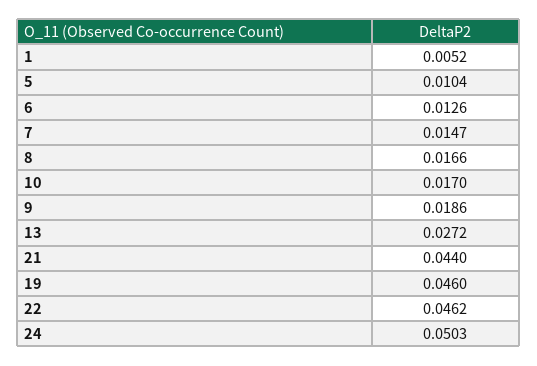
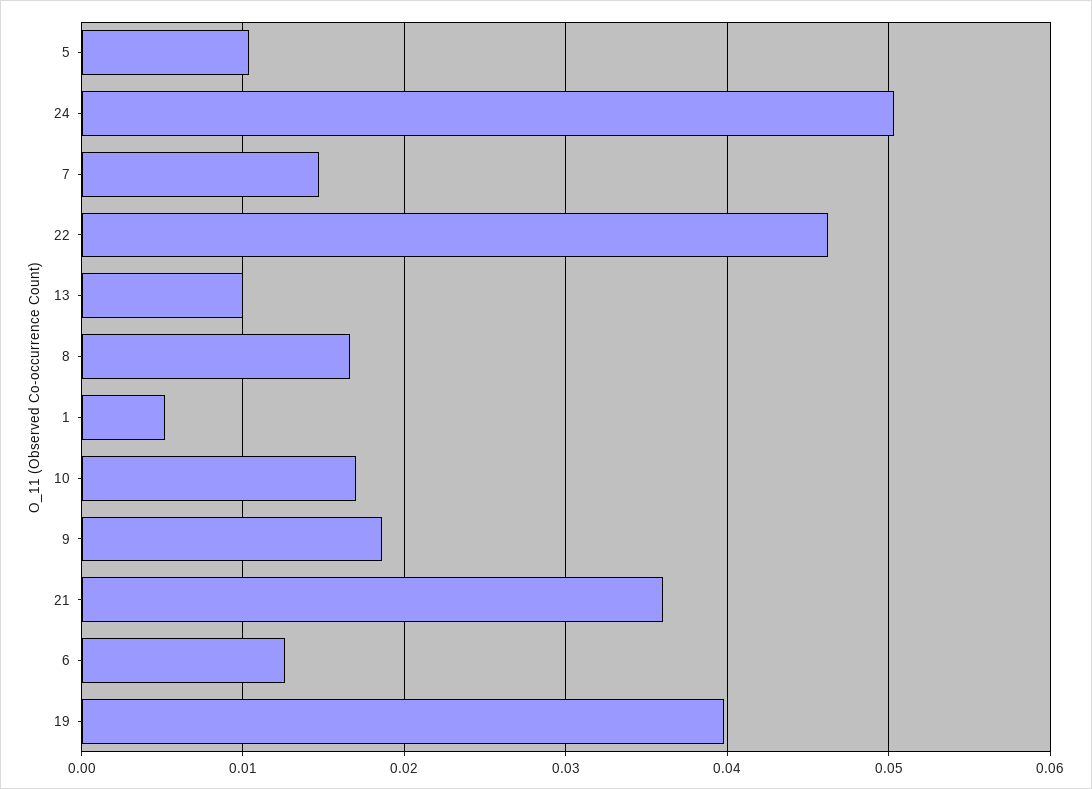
  {
    "1": 0.0052,
    "5": 0.0104,
    "6": 0.0126,
    "7": 0.0147,
    "8": 0.0166,
    "10": 0.017,
    "9": 0.0186,
-   "13": 0.0272,
+   "13": 0.01,
-   "21": 0.044,
+   "21": 0.036,
-   "19": 0.046,
+   "19": 0.04,
    "22": 0.0462,
    "24": 0.0503
  }

